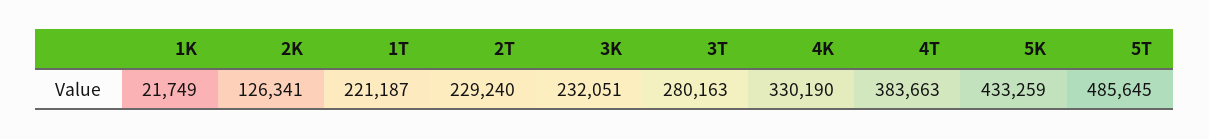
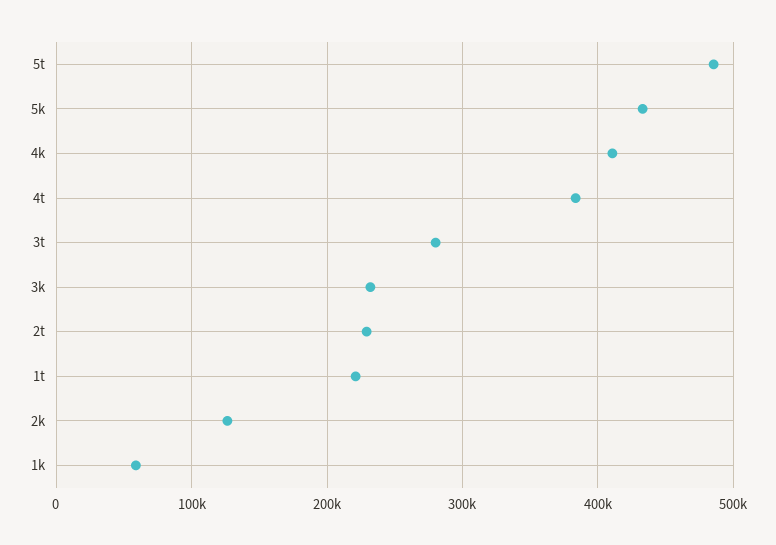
  {
-   "1K": 21749,
+   "1K": 60000,
    "2K": 126341,
    "1T": 221187,
    "2T": 229240,
    "3K": 232051,
    "3T": 280163,
-   "4K": 330190,
+   "4K": 410000,
    "4T": 383663,
    "5K": 433259,
    "5T": 485645
  }

